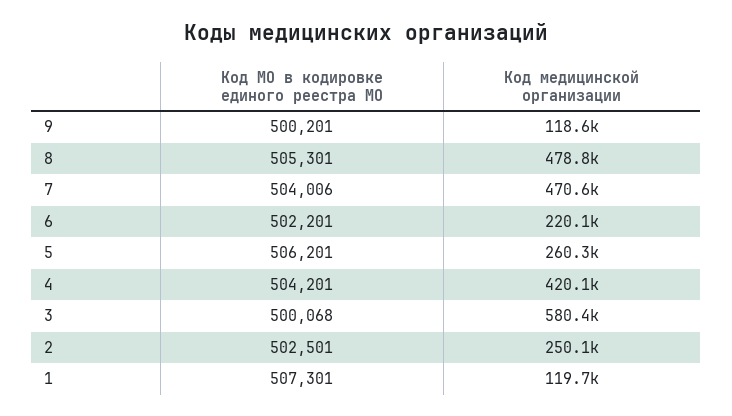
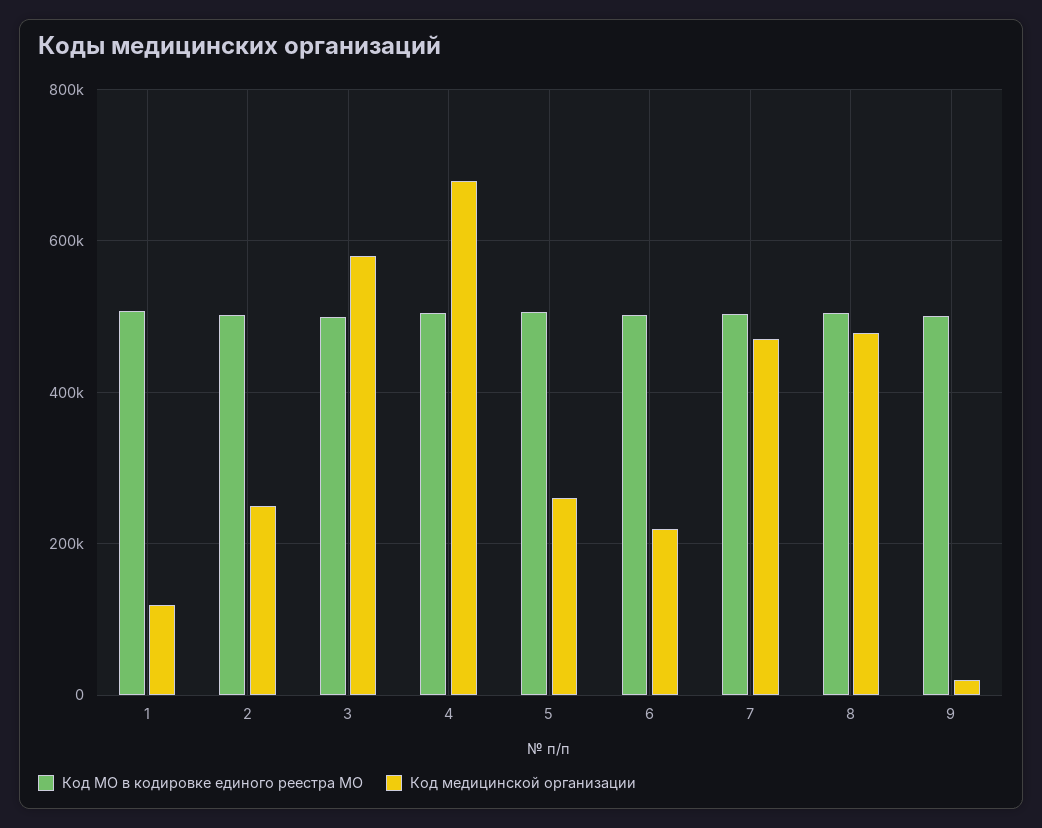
  {
    "Код МО в кодировке единого реестра МО": {
      "9": 500201,
      "8": 505301,
      "7": 504006,
      "6": 502201,
      "5": 506201,
      "4": 504201,
      "3": 500068,
      "2": 502501,
      "1": 507301
    },
    "Код медицинской организации": {
-     "9": 118600,
+     "9": 20000,
      "8": 478800,
      "7": 470600,
      "6": 220100,
      "5": 260300,
-     "4": 420100,
+     "4": 680000,
      "3": 580400,
      "2": 250100,
      "1": 119700
    }
  }

